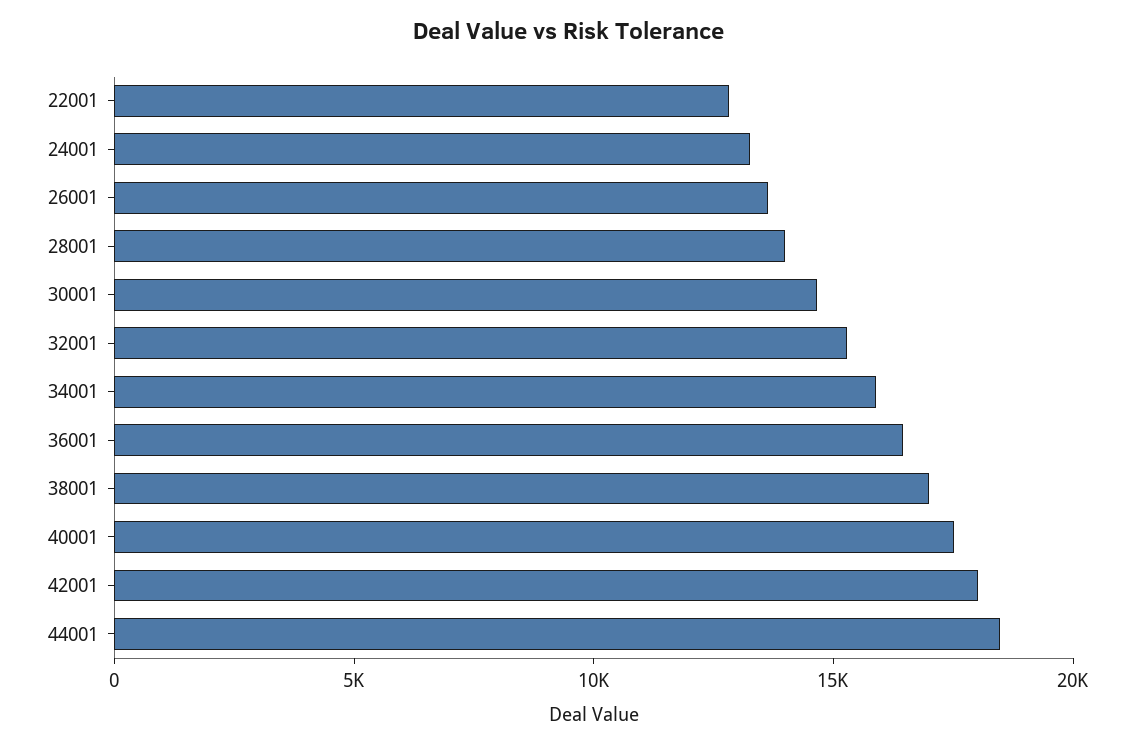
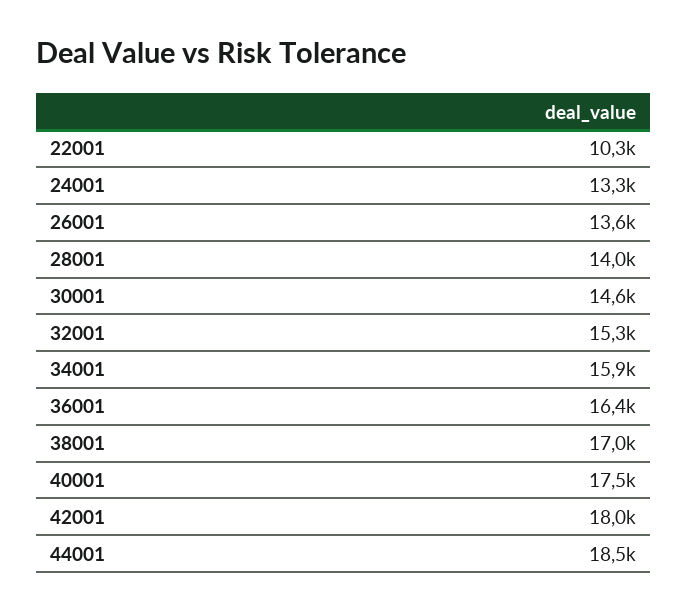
  {
-   "22001": 13000,
+   "22001": 10300,
    "24001": 13300,
    "26001": 13600,
    "28001": 14000,
    "30001": 14600,
    "32001": 15300,
    "34001": 15900,
    "36001": 16400,
    "38001": 17000,
    "40001": 17500,
    "42001": 18000,
    "44001": 18500
  }

